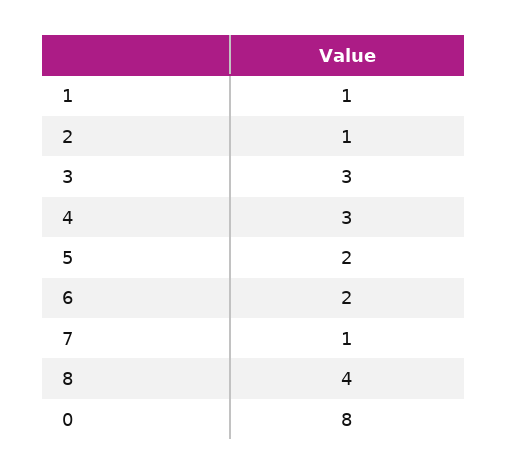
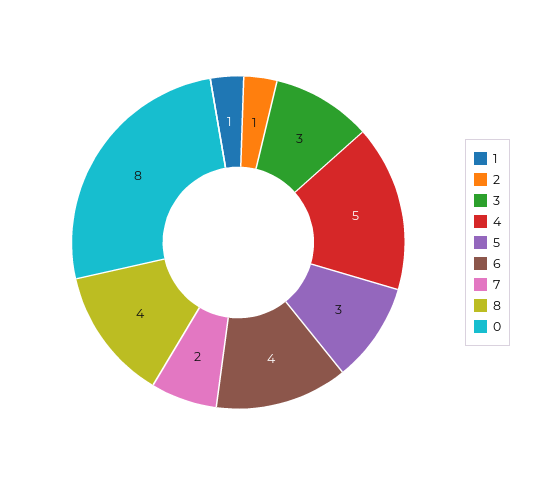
  {
    "1": 1,
    "2": 1,
    "3": 3,
-   "4": 3,
+   "4": 5,
-   "5": 2,
+   "5": 3,
-   "6": 2,
+   "6": 4,
-   "7": 1,
+   "7": 2,
    "8": 4,
    "0": 8
  }

